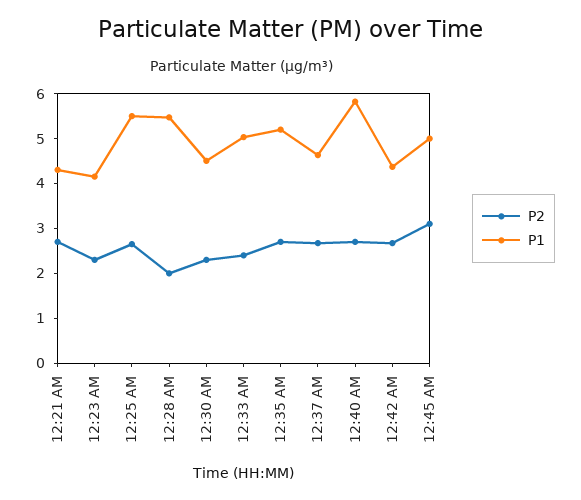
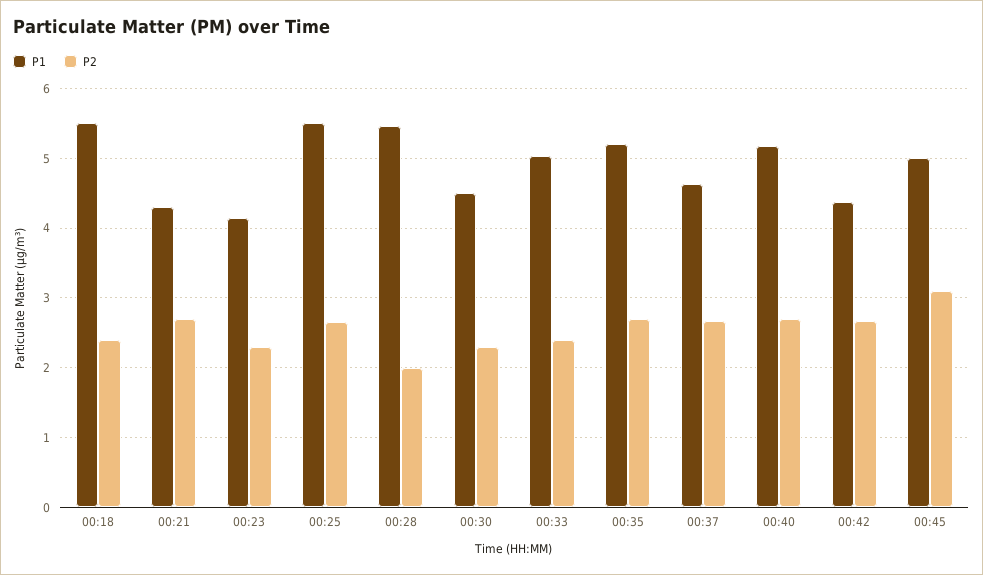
  {
    "P2": {
      "12:21 AM": 2.7,
      "12:23 AM": 2.3,
      "12:25 AM": 2.7,
      "12:28 AM": 2,
      "12:30 AM": 2.3,
      "12:33 AM": 2.4,
      "12:35 AM": 2.7,
      "12:37 AM": 2.7,
      "12:40 AM": 2.7,
      "12:42 AM": 2.7,
-     "12:45 AM": 3.1
+     "12:45 AM": 3.1,
+     "00:18": 2.4
    },
    "P1": {
      "12:21 AM": 4.3,
      "12:23 AM": 4.2,
      "12:25 AM": 5.5,
      "12:28 AM": 5.5,
      "12:30 AM": 4.5,
      "12:33 AM": 5,
      "12:35 AM": 5.2,
      "12:37 AM": 4.6,
-     "12:40 AM": 5.8,
+     "12:40 AM": 5.2,
      "12:42 AM": 4.4,
-     "12:45 AM": 5
+     "12:45 AM": 5,
+     "00:18": 5.5
    }
  }

